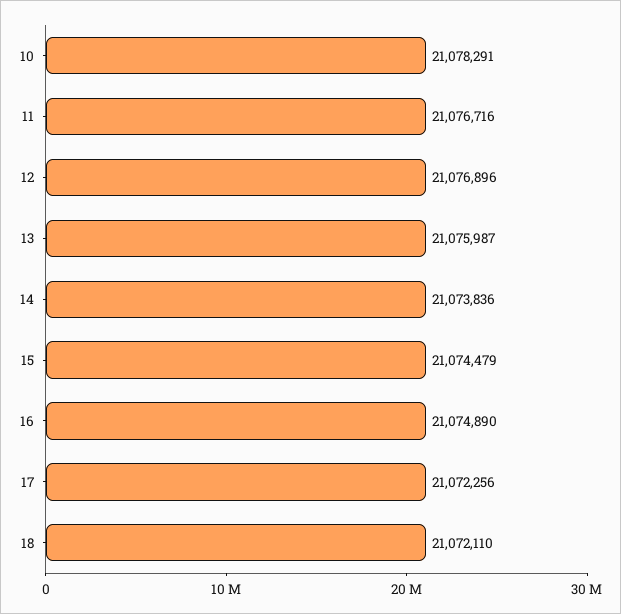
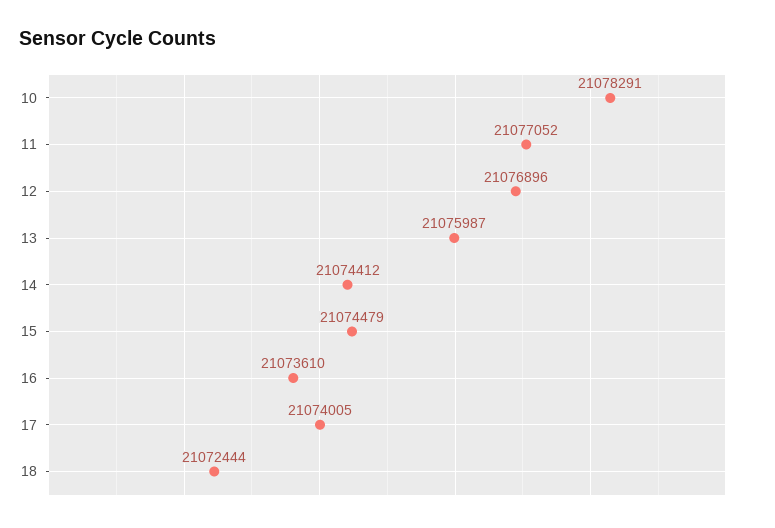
  {
    "10": 21078291,
-   "11": 21076716,
+   "11": 21077052,
    "12": 21076896,
    "13": 21075987,
-   "14": 21073836,
+   "14": 21074412,
    "15": 21074479,
-   "16": 21074890,
+   "16": 21073610,
-   "17": 21072256,
+   "17": 21074005,
-   "18": 21072110
+   "18": 21072444
  }

